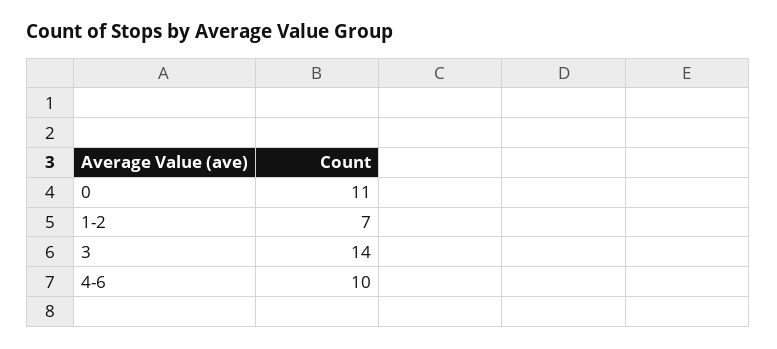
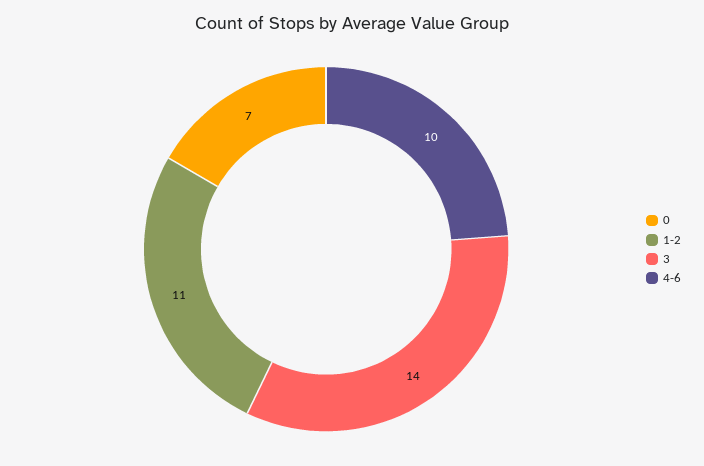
  {
-   "0": 11,
+   "0": 7,
-   "1-2": 7,
+   "1-2": 11,
    "3": 14,
    "4-6": 10
  }

